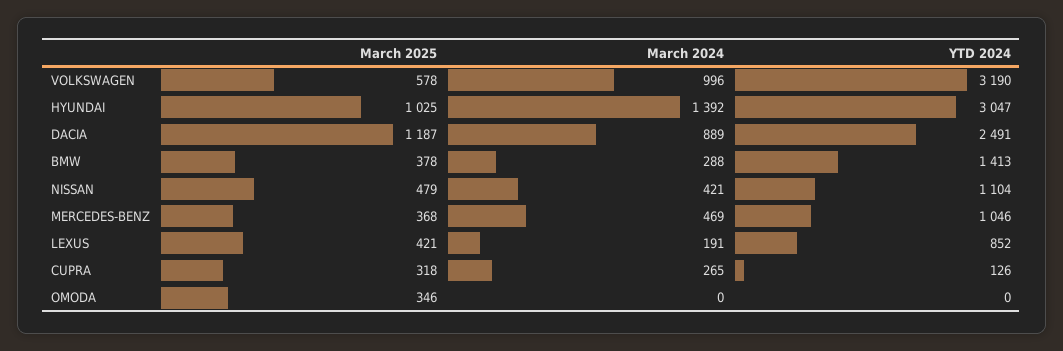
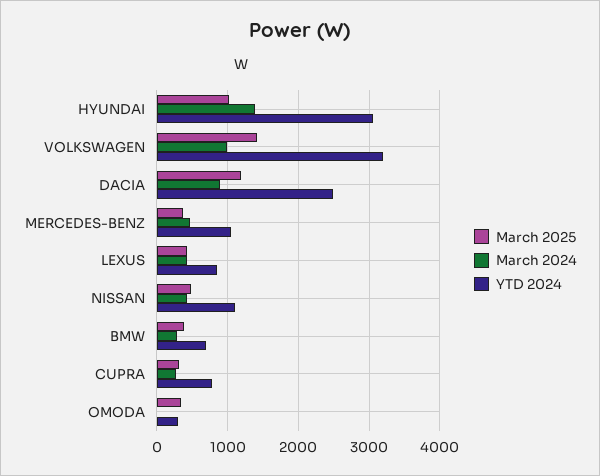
  {
    "March 2025": {
-     "VOLKSWAGEN": 578,
+     "VOLKSWAGEN": 1400,
      "HYUNDAI": 1025,
      "DACIA": 1187,
      "BMW": 378,
      "NISSAN": 479,
      "MERCEDES-BENZ": 368,
      "LEXUS": 421,
      "CUPRA": 318,
      "OMODA": 346
    },
    "March 2024": {
      "VOLKSWAGEN": 996,
      "HYUNDAI": 1392,
      "DACIA": 889,
      "BMW": 288,
      "NISSAN": 421,
      "MERCEDES-BENZ": 469,
-     "LEXUS": 191,
+     "LEXUS": 400,
      "CUPRA": 265,
      "OMODA": 0
    },
    "YTD 2024": {
      "VOLKSWAGEN": 3190,
      "HYUNDAI": 3047,
      "DACIA": 2491,
-     "BMW": 1413,
+     "BMW": 700,
      "NISSAN": 1104,
      "MERCEDES-BENZ": 1046,
      "LEXUS": 852,
-     "CUPRA": 126,
+     "CUPRA": 800,
-     "OMODA": 0
+     "OMODA": 300
    }
  }

